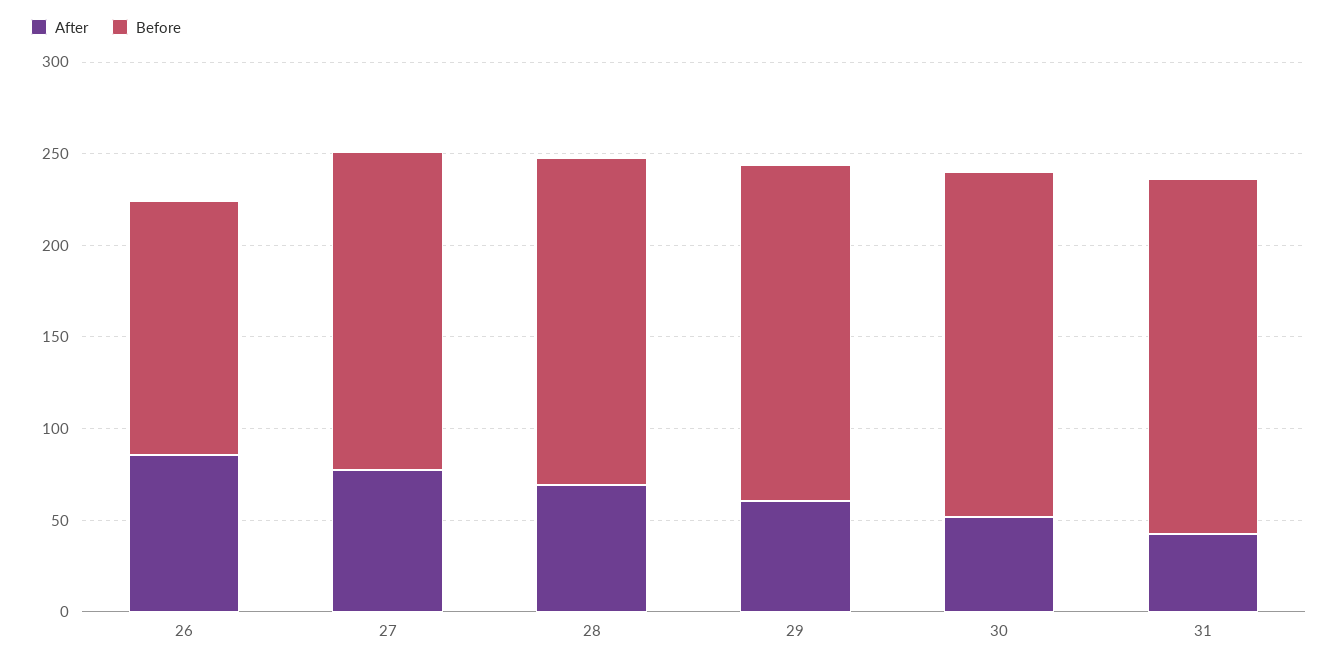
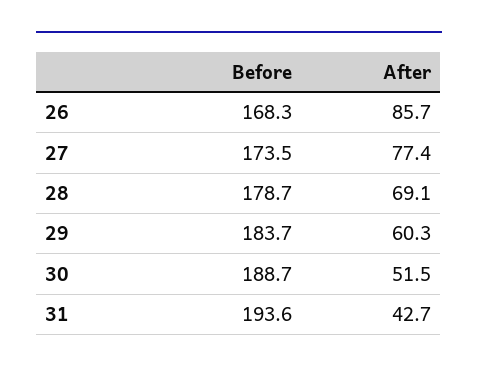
  {
    "After": {
      "26": 85.7,
      "27": 77.4,
      "28": 69.1,
      "29": 60.3,
      "30": 51.5,
      "31": 42.7
    },
    "Before": {
-     "26": 140,
+     "26": 168.3,
      "27": 173.5,
      "28": 178.7,
      "29": 183.7,
      "30": 188.7,
      "31": 193.6
    }
  }

